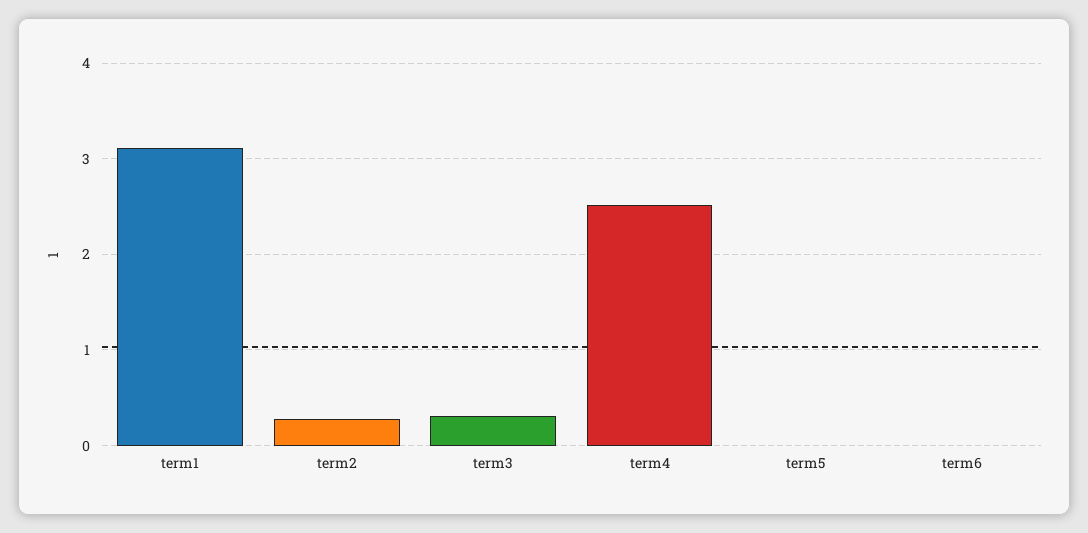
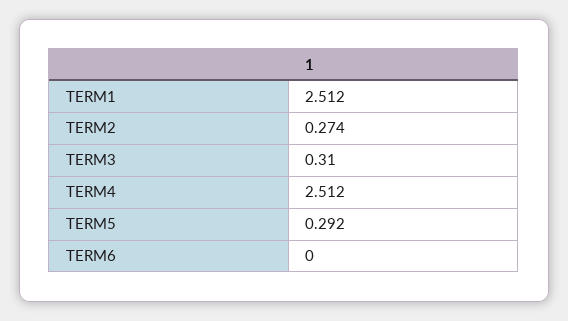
  {
-   "term1": 3.1,
+   "term1": 2.512,
    "term2": 0.274,
    "term3": 0.31,
    "term4": 2.512,
-   "term5": 0,
+   "term5": 0.292,
    "term6": 0
  }

